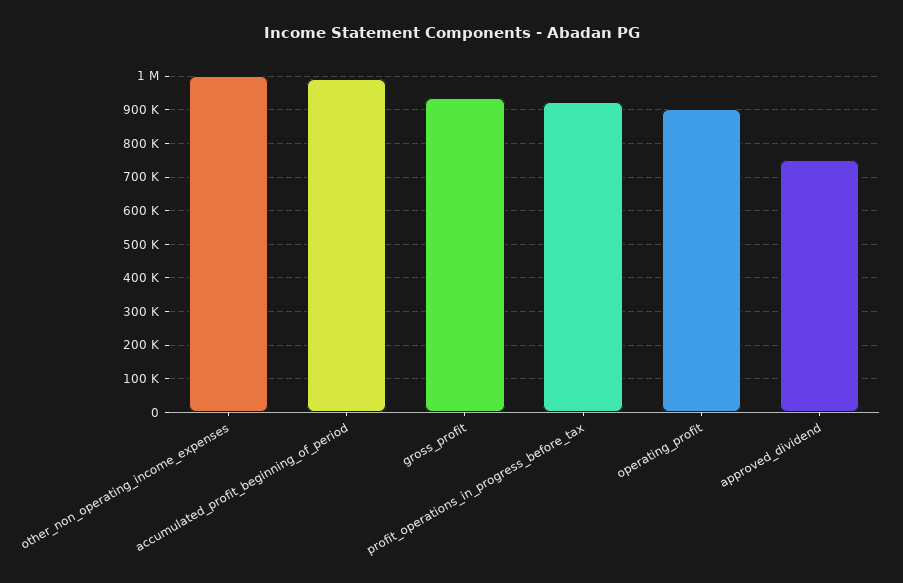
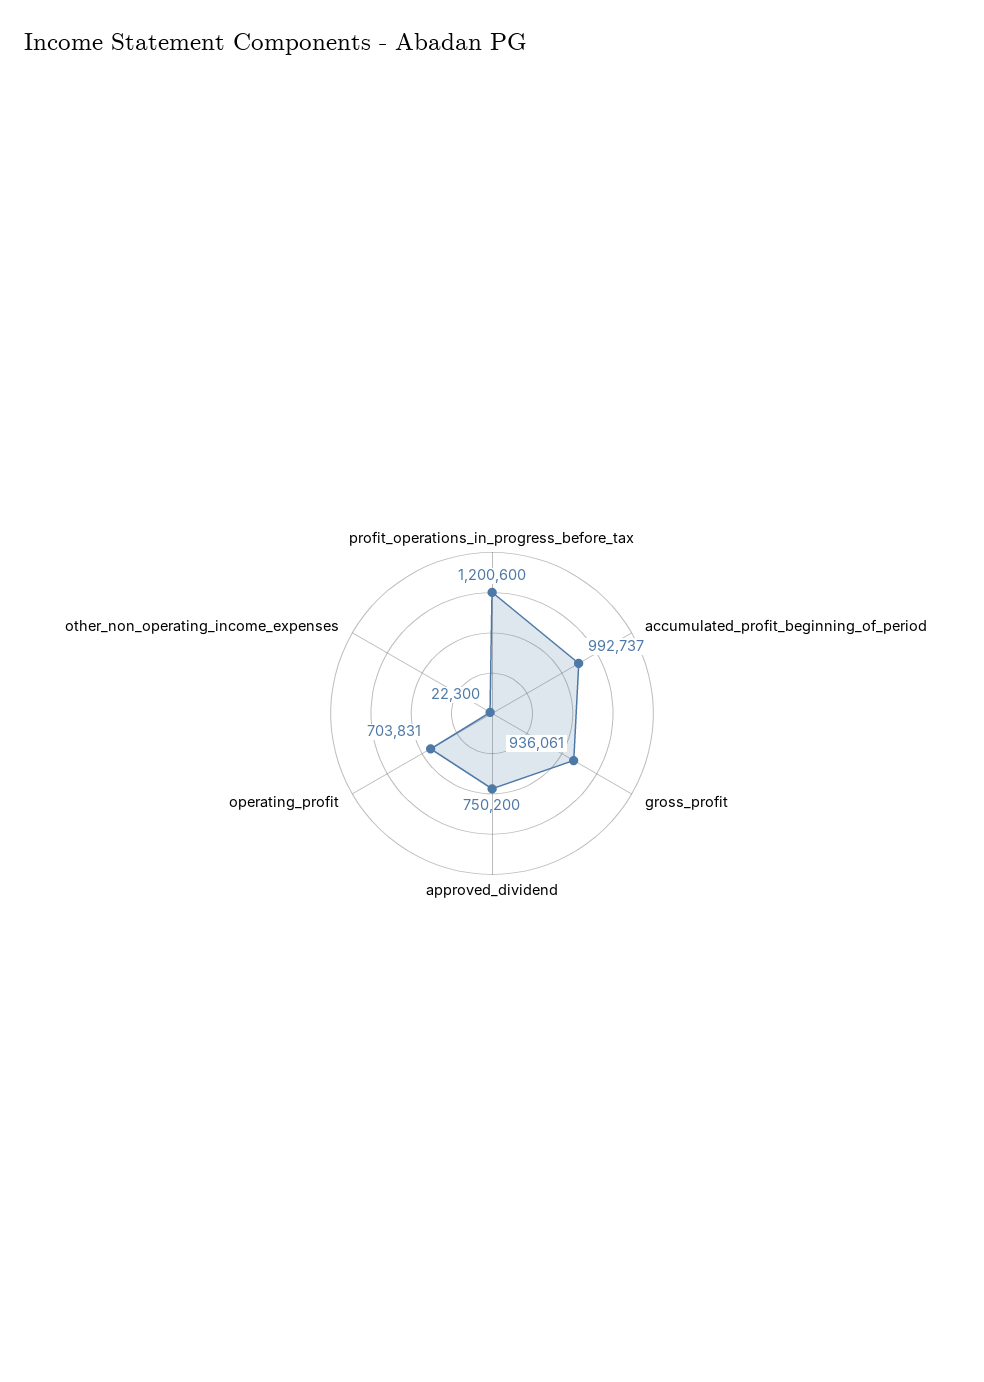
  {
-   "other_non_operating_income_expenses": 1000000,
+   "other_non_operating_income_expenses": 22300,
    "accumulated_profit_beginning_of_period": 992737,
    "gross_profit": 936061,
-   "profit_operations_in_progress_before_tax": 920000,
+   "profit_operations_in_progress_before_tax": 1200600,
-   "operating_profit": 900000,
+   "operating_profit": 703831,
    "approved_dividend": 750200
  }

